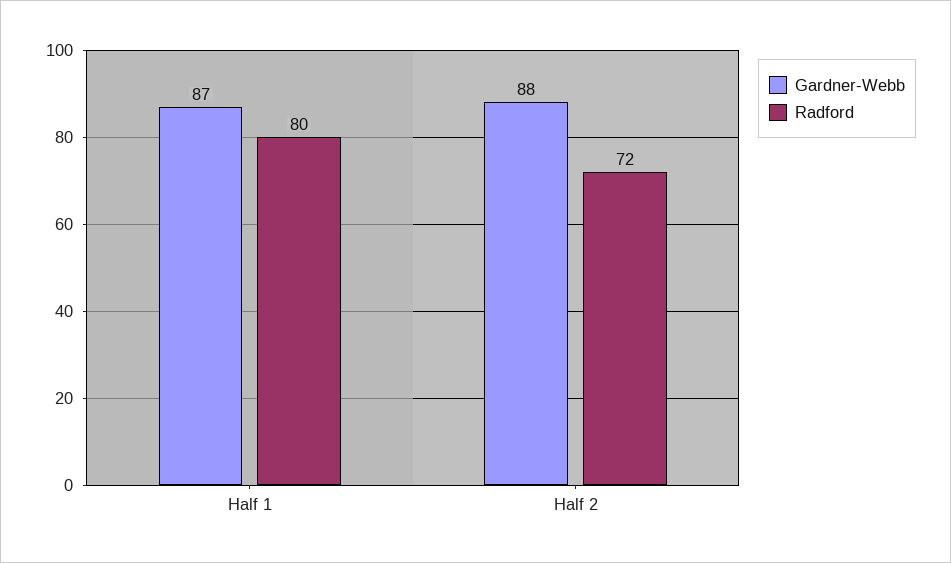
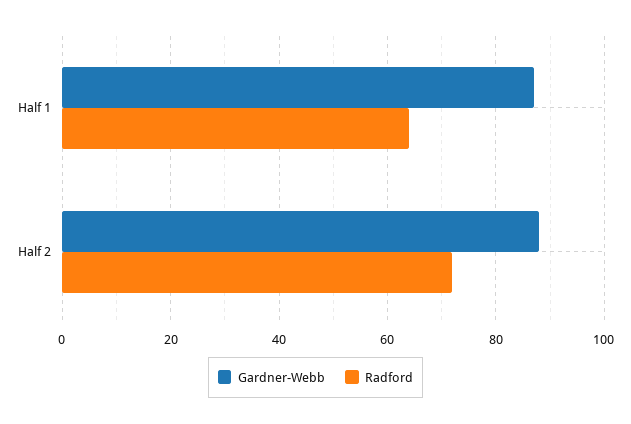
  {
    "Gardner-Webb": {
      "Half 1": 87,
      "Half 2": 88
    },
    "Radford": {
-     "Half 1": 80,
+     "Half 1": 65,
      "Half 2": 72
    }
  }

